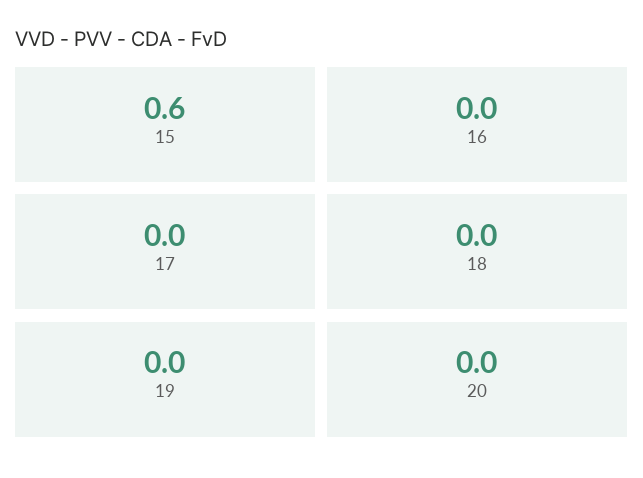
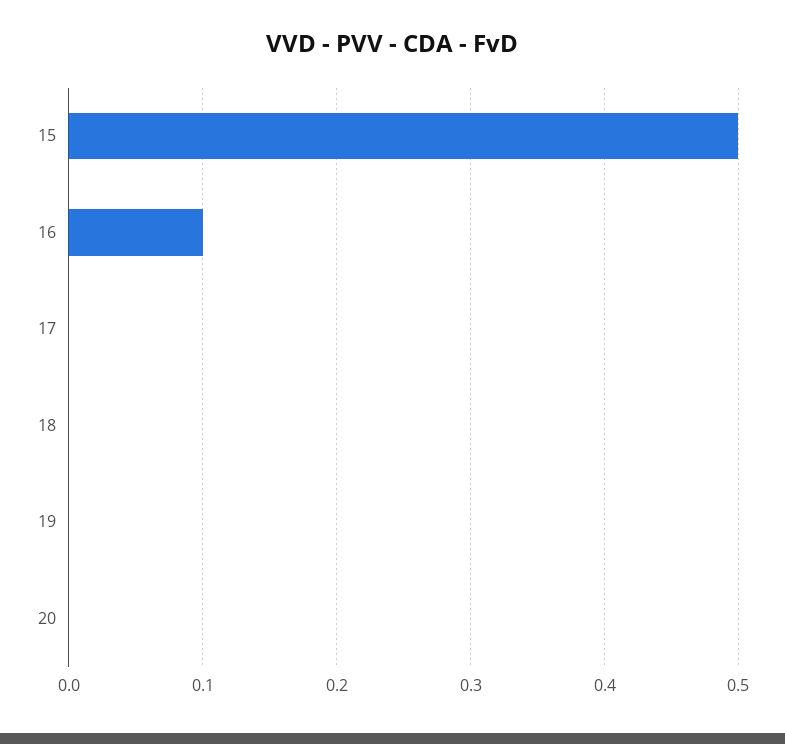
  {
-   "15": 0.6,
+   "15": 0.5,
-   "16": 0,
+   "16": 0.1,
    "17": 0,
    "18": 0,
    "19": 0,
    "20": 0
  }

